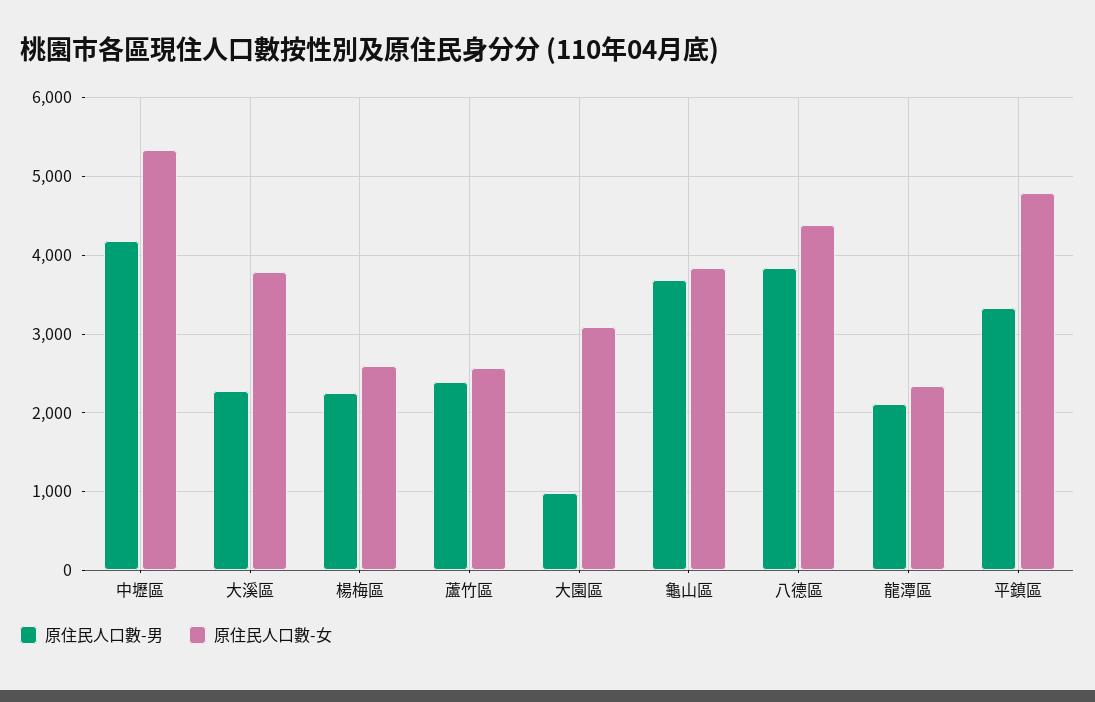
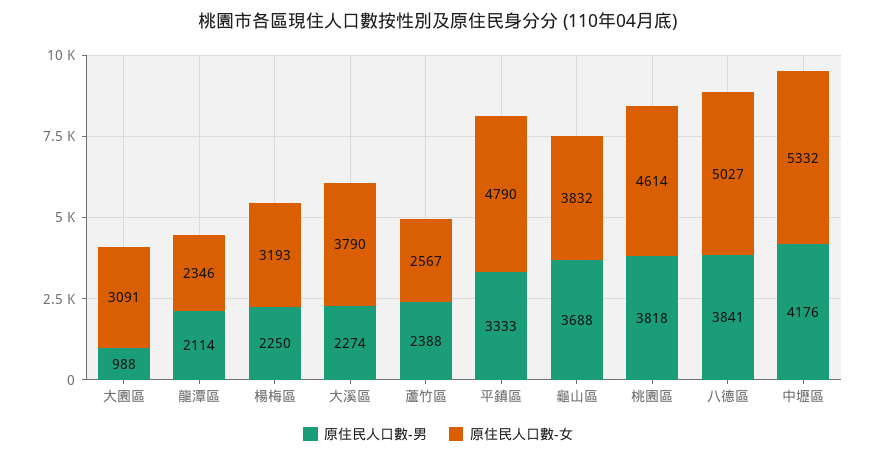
  {
    "原住民人口數-男": {
      "中壢區": 4176,
      "大溪區": 2274,
      "楊梅區": 2250,
      "蘆竹區": 2388,
      "大園區": 988,
      "龜山區": 3688,
      "八德區": 3841,
      "龍潭區": 2114,
-     "平鎮區": 3333
+     "平鎮區": 3333,
+     "桃園區": 3818
    },
    "原住民人口數-女": {
      "中壢區": 5332,
      "大溪區": 3790,
-     "楊梅區": 2600,
+     "楊梅區": 3193,
      "蘆竹區": 2567,
      "大園區": 3091,
      "龜山區": 3832,
-     "八德區": 4400,
+     "八德區": 5027,
      "龍潭區": 2346,
-     "平鎮區": 4790
+     "平鎮區": 4790,
+     "桃園區": 4614
    }
  }

